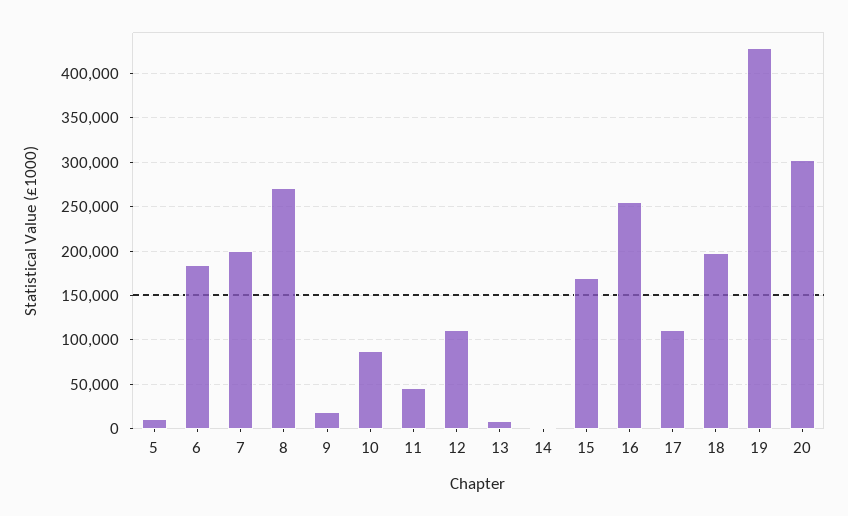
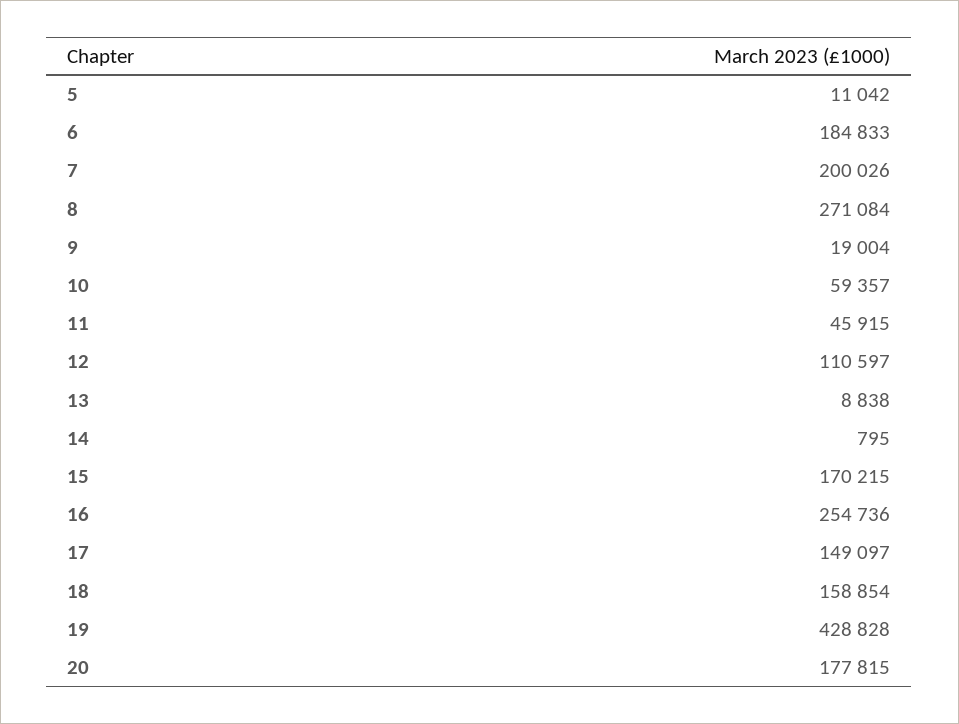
  {
    "5": 11042,
    "6": 184833,
    "7": 200026,
    "8": 271084,
    "9": 19004,
-   "10": 90000,
+   "10": 59357,
    "11": 45915,
    "12": 110597,
    "13": 8838,
    "14": 795,
    "15": 170215,
    "16": 254736,
-   "17": 110000,
+   "17": 149097,
-   "18": 200000,
+   "18": 158854,
    "19": 428828,
-   "20": 300000
+   "20": 177815
  }

